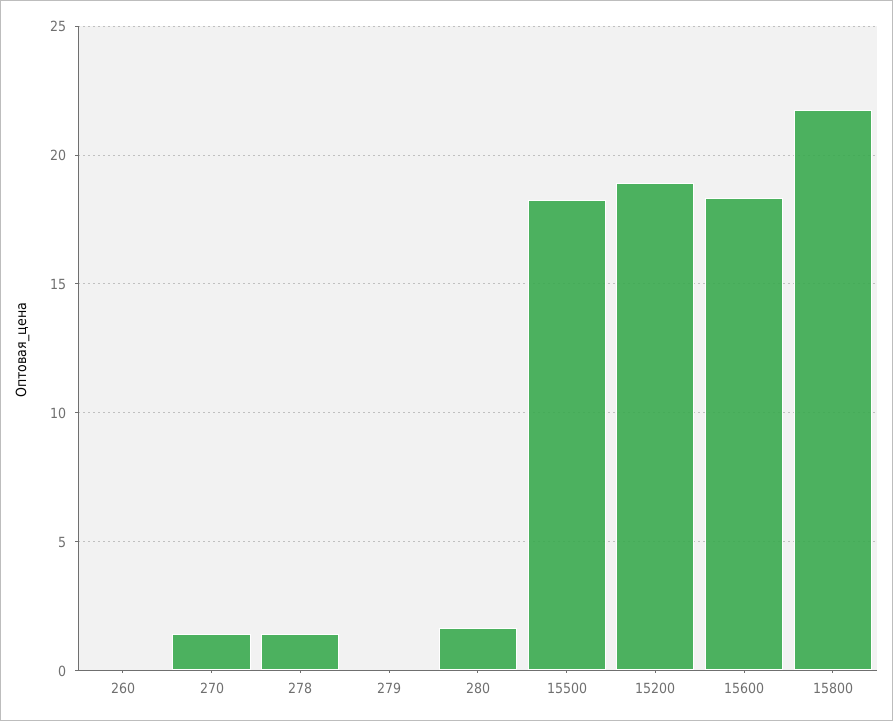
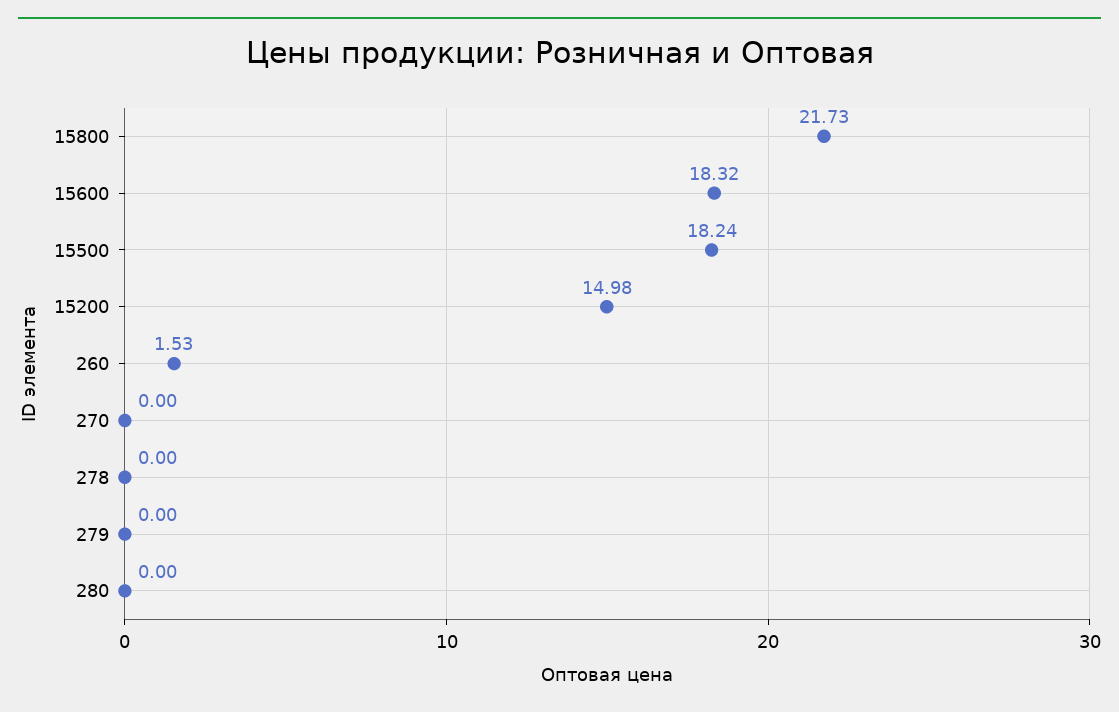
  {
-   "260": 0,
+   "260": 1.53,
-   "270": 1.5,
+   "270": 0,
-   "278": 1.5,
+   "278": 0,
    "279": 0,
-   "280": 1.5,
+   "280": 0,
    "15500": 18.24,
-   "15200": 19,
+   "15200": 14.98,
    "15600": 18.32,
    "15800": 21.73
  }

